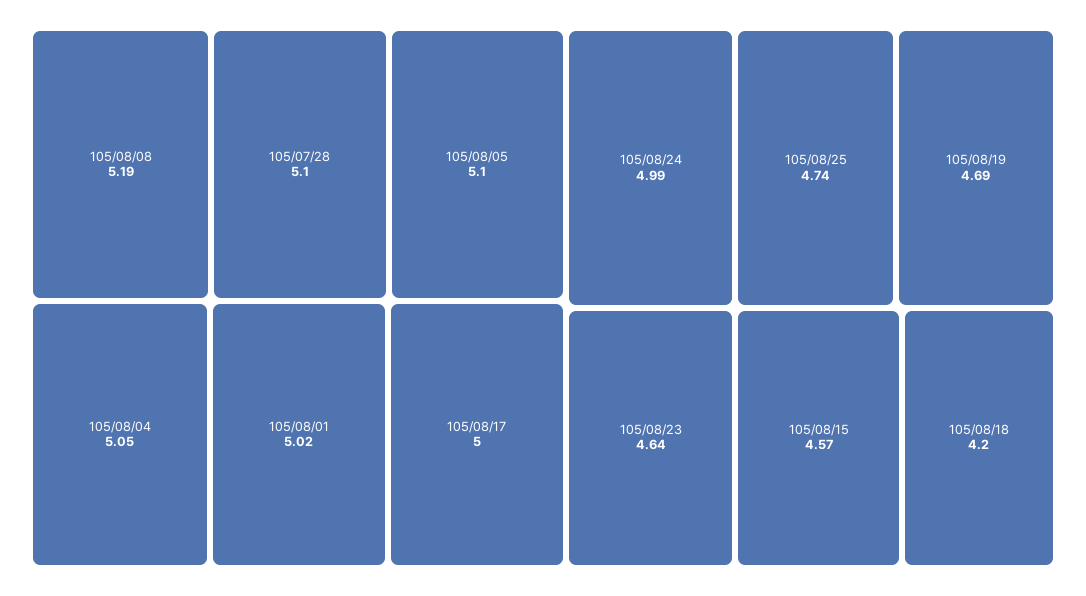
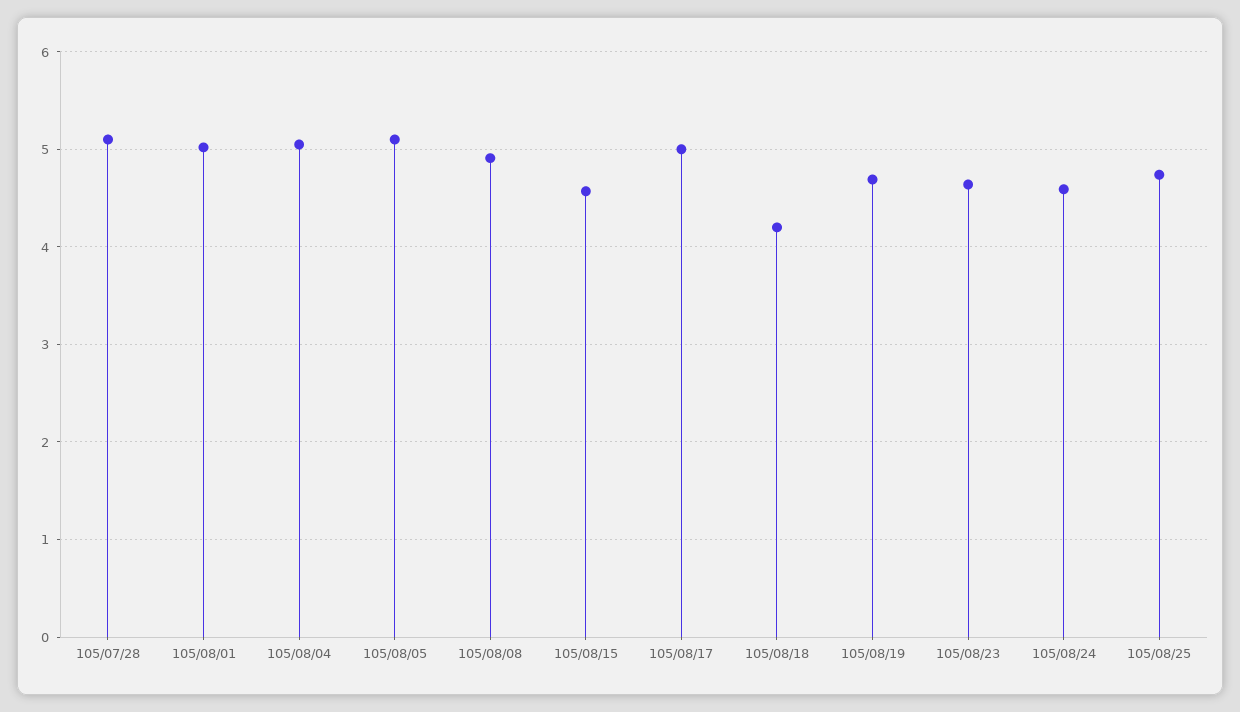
  {
-   "105/08/08": 5.19,
+   "105/08/08": 4.9,
    "105/07/28": 5.1,
    "105/08/05": 5.1,
    "105/08/04": 5.05,
    "105/08/01": 5.02,
    "105/08/17": 5,
-   "105/08/24": 4.99,
+   "105/08/24": 4.6,
    "105/08/25": 4.74,
    "105/08/19": 4.69,
    "105/08/23": 4.64,
    "105/08/15": 4.57,
    "105/08/18": 4.2
  }

